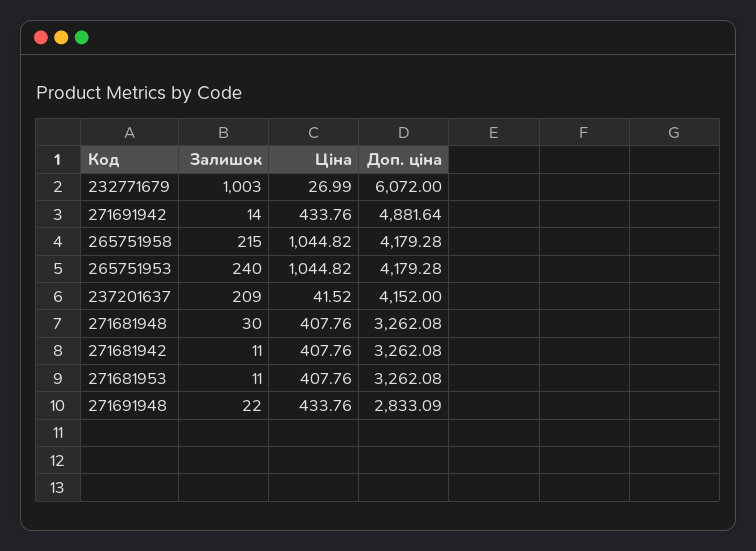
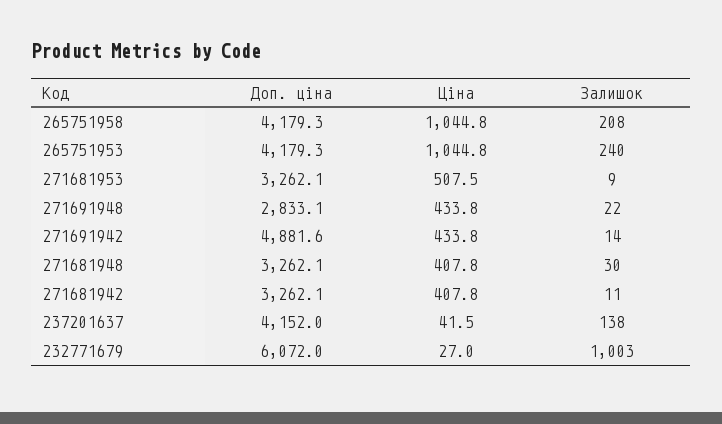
  {
    "Залишок": {
      "232771679": 1003,
      "271691942": 14,
-     "265751958": 215,
+     "265751958": 208,
      "265751953": 240,
-     "237201637": 209,
+     "237201637": 138,
      "271681948": 30,
      "271681942": 11,
-     "271681953": 11,
+     "271681953": 9,
      "271691948": 22
    },
    "Ціна": {
      "232771679": 26.99,
      "271691942": 433.76,
      "265751958": 1044.82,
      "265751953": 1044.82,
      "237201637": 41.52,
      "271681948": 407.76,
      "271681942": 407.76,
-     "271681953": 407.76,
+     "271681953": 507.5,
      "271691948": 433.76
    },
    "Доп. ціна": {
      "232771679": 6072,
      "271691942": 4881.64,
      "265751958": 4179.28,
      "265751953": 4179.28,
      "237201637": 4152,
      "271681948": 3262.08,
      "271681942": 3262.08,
      "271681953": 3262.08,
      "271691948": 2833.09
    }
  }

